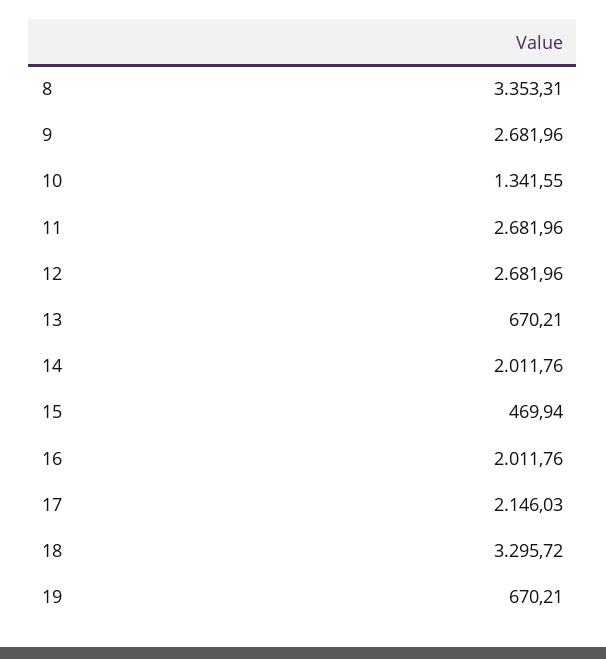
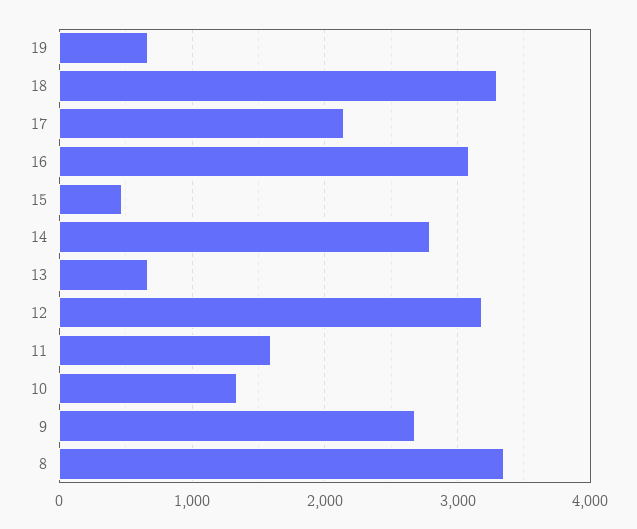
  {
    "8": 3353.31,
    "9": 2681.96,
    "10": 1341.55,
-   "11": 2681.96,
+   "11": 1600,
-   "12": 2681.96,
+   "12": 3200,
    "13": 670.21,
-   "14": 2011.76,
+   "14": 2800,
    "15": 469.94,
-   "16": 2011.76,
+   "16": 3100,
    "17": 2146.03,
    "18": 3295.72,
    "19": 670.21
  }

